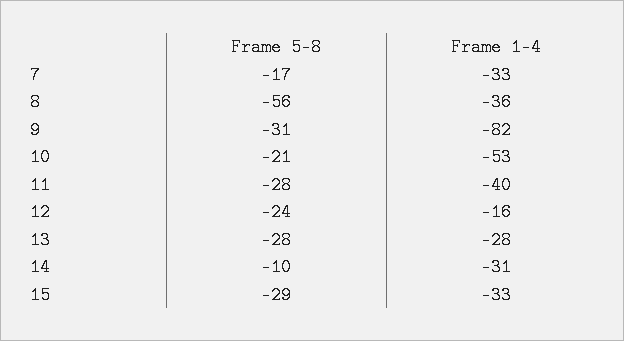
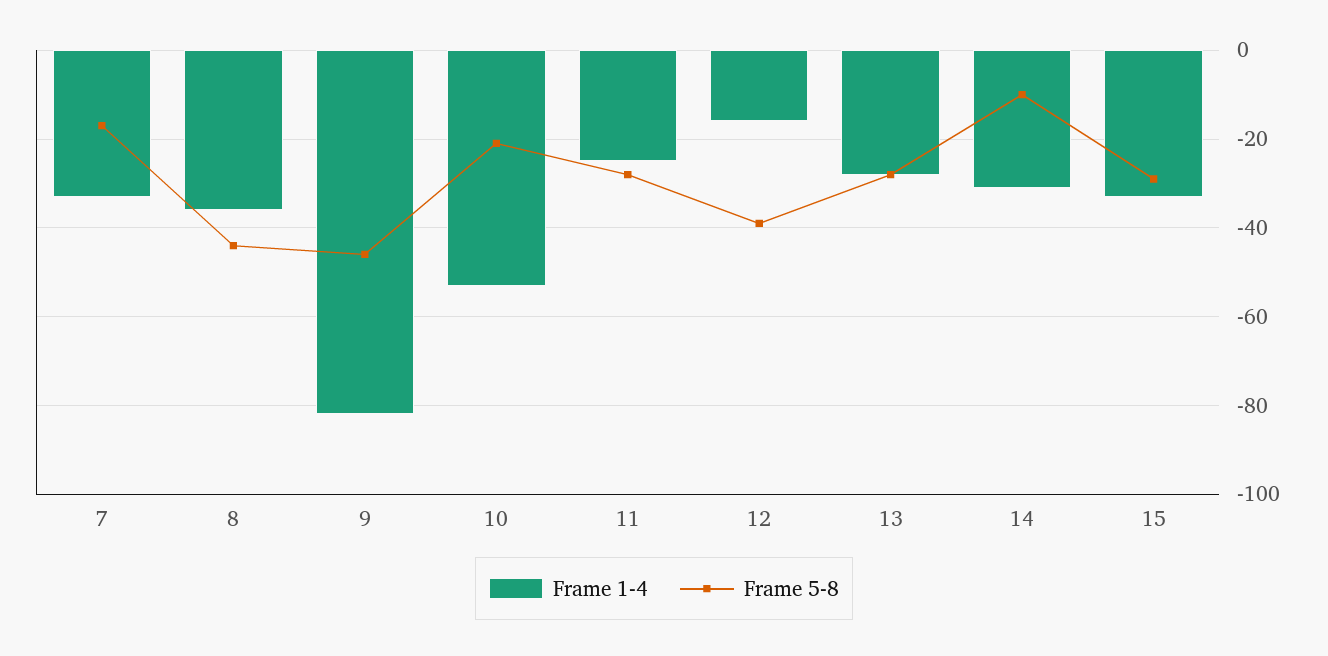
  {
    "Frame 5-8": {
      "7": -17,
-     "8": -56,
+     "8": -45,
-     "9": -31,
+     "9": -45,
      "10": -21,
      "11": -28,
-     "12": -24,
+     "12": -40,
      "13": -28,
      "14": -10,
      "15": -29
    },
    "Frame 1-4": {
      "7": -33,
      "8": -36,
      "9": -82,
      "10": -53,
-     "11": -40,
+     "11": -25,
      "12": -16,
      "13": -28,
      "14": -31,
      "15": -33
    }
  }

